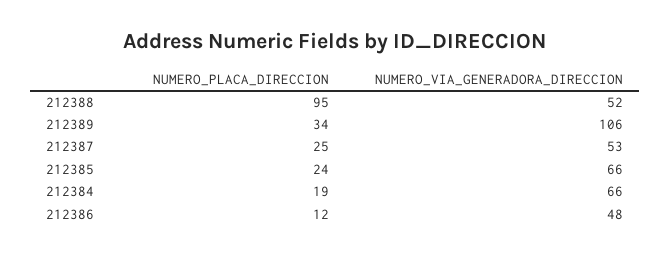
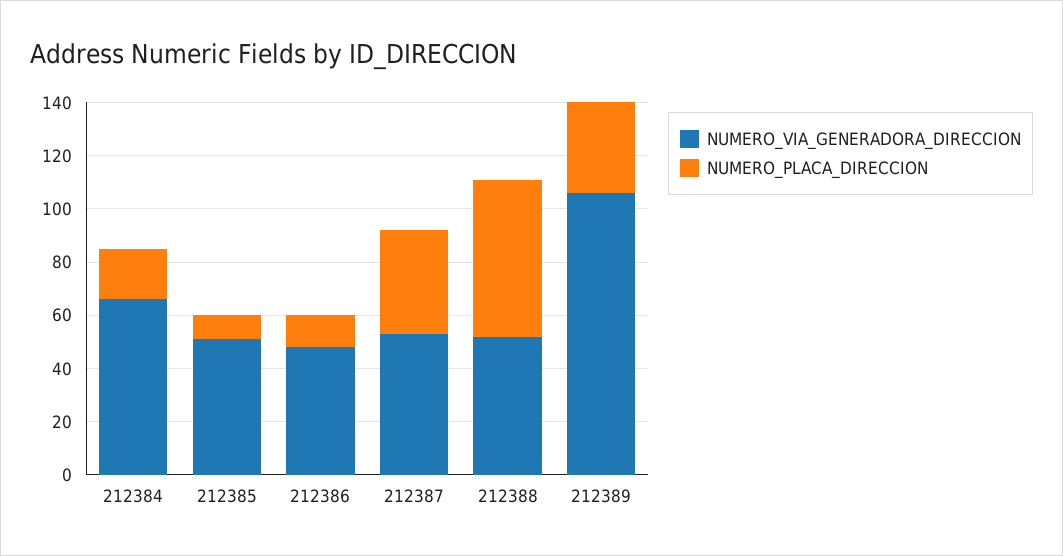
  {
    "NUMERO_PLACA_DIRECCION": {
-     "212388": 95,
+     "212388": 60,
      "212389": 34,
-     "212387": 25,
+     "212387": 40,
-     "212385": 24,
+     "212385": 10,
      "212384": 19,
      "212386": 12
    },
    "NUMERO_VIA_GENERADORA_DIRECCION": {
      "212388": 52,
      "212389": 106,
      "212387": 53,
-     "212385": 66,
+     "212385": 50,
      "212384": 66,
      "212386": 48
    }
  }

